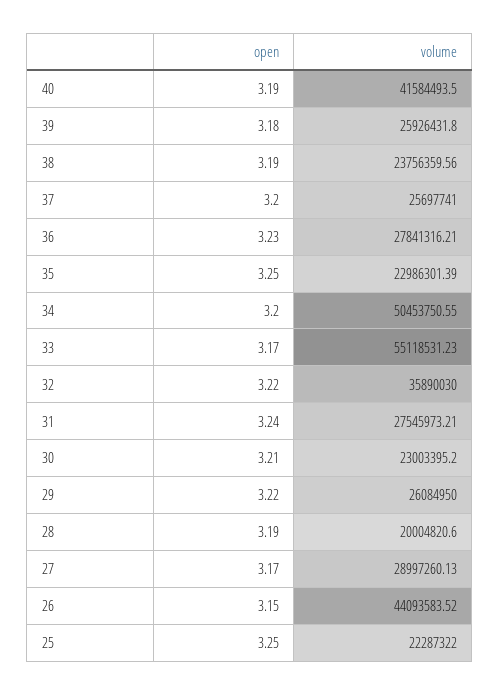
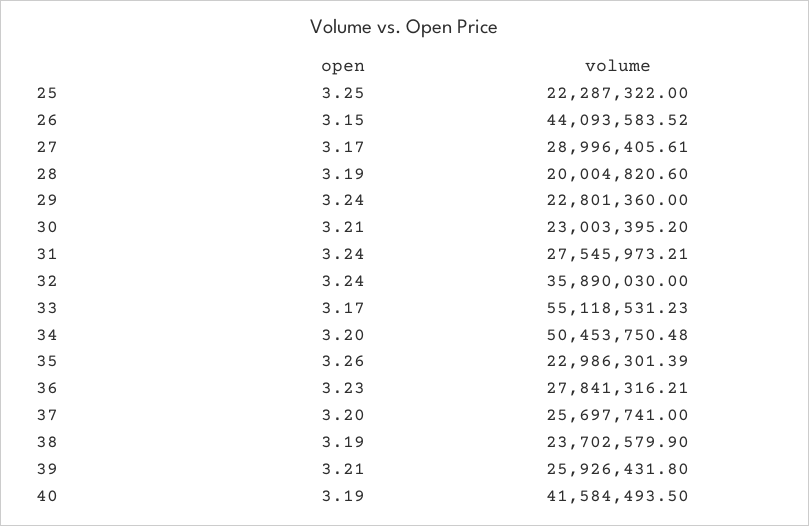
  {
    "open": {
      "40": 3.19,
-     "39": 3.18,
+     "39": 3.21,
      "38": 3.19,
      "37": 3.2,
      "36": 3.23,
-     "35": 3.25,
+     "35": 3.26,
      "34": 3.2,
      "33": 3.17,
-     "32": 3.22,
+     "32": 3.24,
      "31": 3.24,
      "30": 3.21,
-     "29": 3.22,
+     "29": 3.24,
      "28": 3.19,
      "27": 3.17,
      "26": 3.15,
      "25": 3.25
    },
    "volume": {
      "40": 41584493.5,
      "39": 25926431.8,
-     "38": 23756359.56,
+     "38": 23702579.9,
      "37": 25697741,
      "36": 27841316.21,
      "35": 22986301.39,
-     "34": 50453750.55,
+     "34": 50453750.48,
      "33": 55118531.23,
      "32": 35890030,
      "31": 27545973.21,
      "30": 23003395.2,
-     "29": 26084950,
+     "29": 22801360,
      "28": 20004820.6,
-     "27": 28997260.13,
+     "27": 28996405.61,
      "26": 44093583.52,
      "25": 22287322
    }
  }

